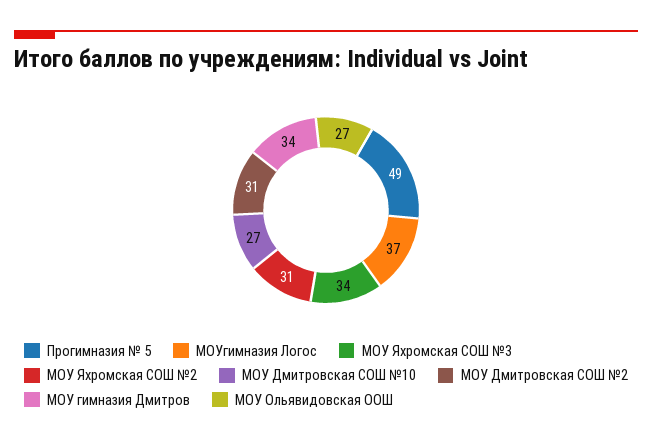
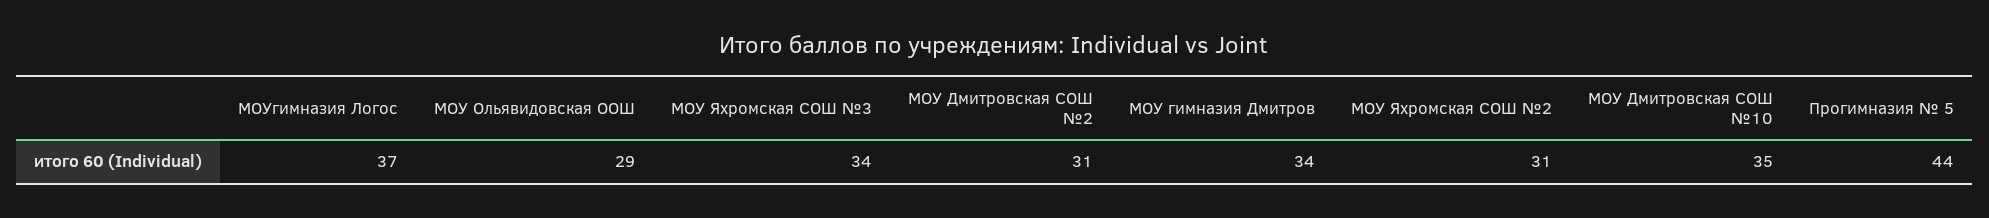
  {
-   "Прогимназия № 5": 49,
+   "Прогимназия № 5": 44,
    "МОУгимназия Логос": 37,
    "МОУ Яхромская СОШ №3": 34,
    "МОУ Яхромская СОШ №2": 31,
-   "МОУ Дмитровская СОШ №10": 27,
+   "МОУ Дмитровская СОШ №10": 35,
    "МОУ Дмитровская СОШ №2": 31,
    "МОУ гимназия Дмитров": 34,
-   "МОУ Ольявидовская ООШ": 27
+   "МОУ Ольявидовская ООШ": 29
  }

